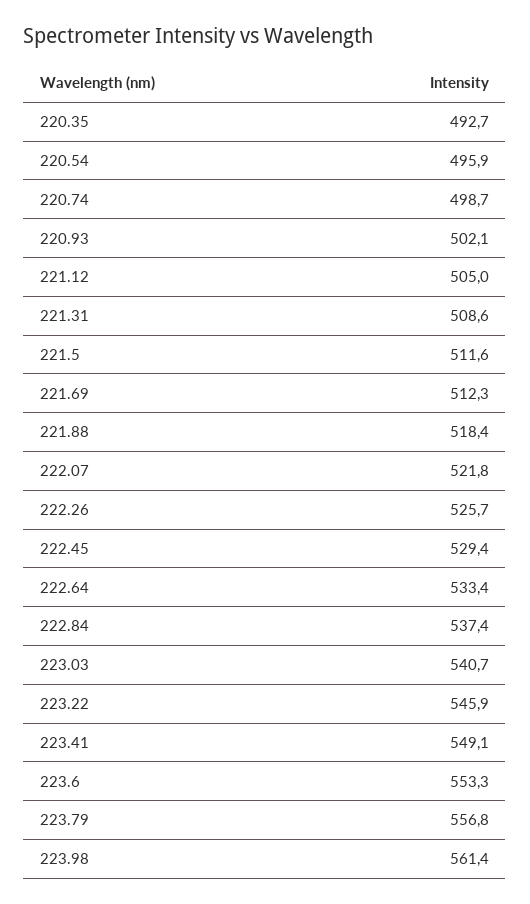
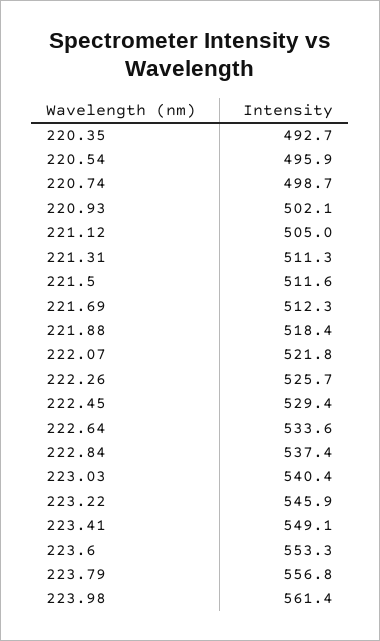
  {
    "220.35": 492.7,
    "220.54": 495.9,
    "220.74": 498.7,
    "220.93": 502.1,
    "221.12": 505,
-   "221.31": 508.6,
+   "221.31": 511.3,
    "221.5": 511.6,
    "221.69": 512.3,
    "221.88": 518.4,
    "222.07": 521.8,
    "222.26": 525.7,
    "222.45": 529.4,
-   "222.64": 533.4,
+   "222.64": 533.6,
    "222.84": 537.4,
-   "223.03": 540.7,
+   "223.03": 540.4,
    "223.22": 545.9,
    "223.41": 549.1,
    "223.6": 553.3,
    "223.79": 556.8,
    "223.98": 561.4
  }

